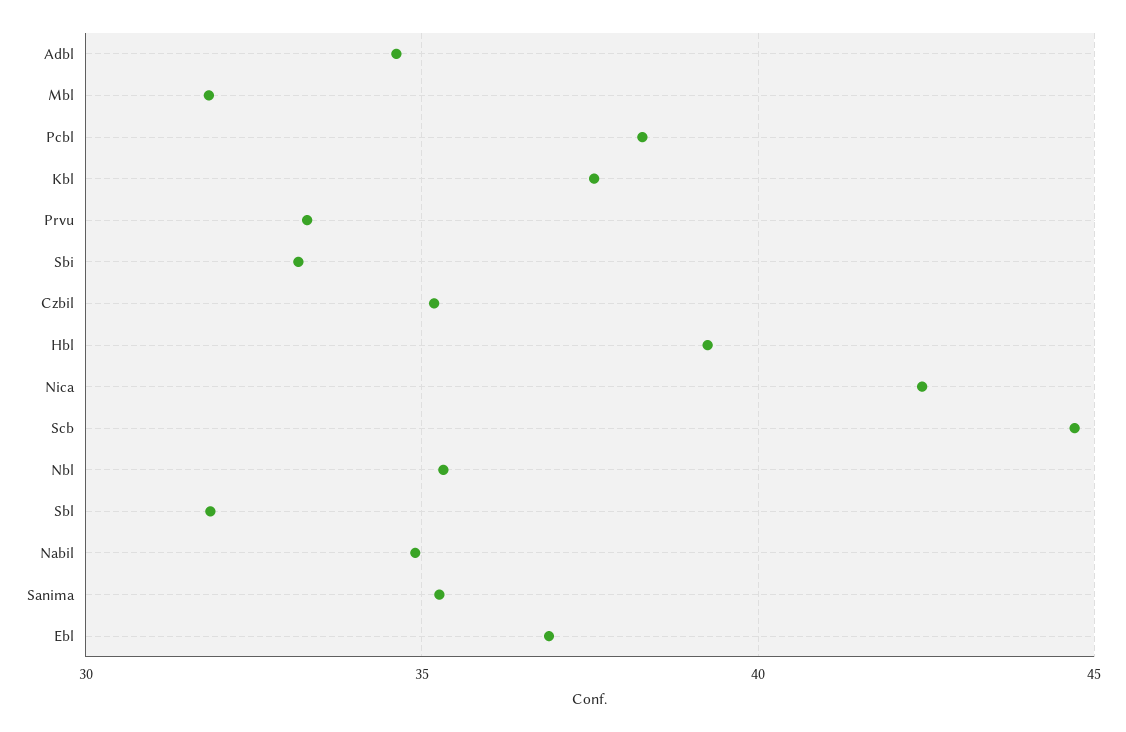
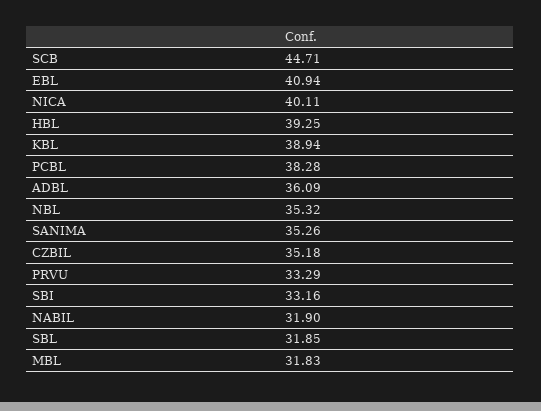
  {
-   "Adbl": 34.5,
+   "Adbl": 36.09,
    "Mbl": 31.83,
    "Pcbl": 38.28,
-   "Kbl": 37.5,
+   "Kbl": 38.94,
    "Prvu": 33.29,
    "Sbi": 33.16,
    "Czbil": 35.18,
    "Hbl": 39.25,
-   "Nica": 42.5,
+   "Nica": 40.11,
    "Scb": 44.71,
    "Nbl": 35.32,
    "Sbl": 31.85,
-   "Nabil": 35,
+   "Nabil": 31.9,
    "Sanima": 35.26,
-   "Ebl": 37
+   "Ebl": 40.94
  }

